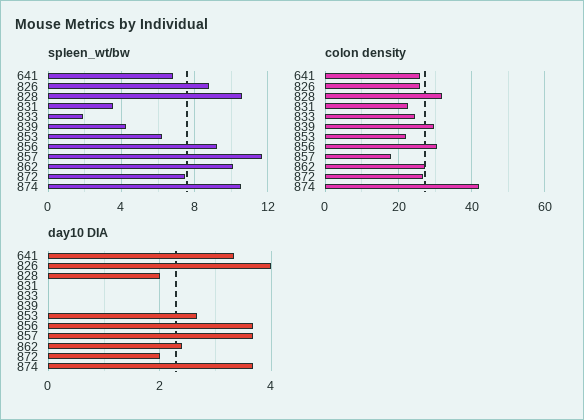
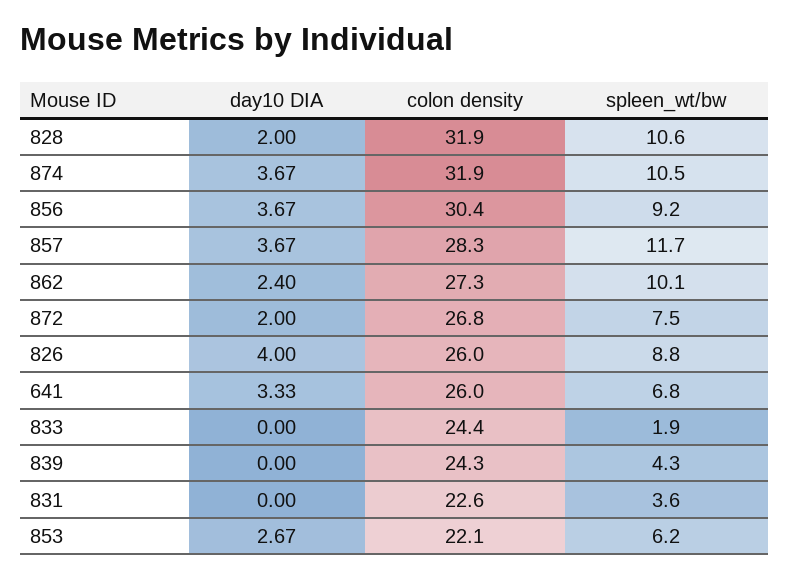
  {
    "spleen_wt/bw": {
      "641": 6.8,
      "826": 8.8,
      "828": 10.6,
      "831": 3.6,
      "833": 1.9,
      "839": 4.3,
      "853": 6.2,
      "856": 9.2,
      "857": 11.7,
      "862": 10.1,
      "872": 7.5,
      "874": 10.5
    },
    "colon density": {
      "641": 26,
      "826": 26,
      "828": 31.9,
      "831": 22.6,
      "833": 24.4,
-     "839": 30,
+     "839": 24.3,
      "853": 22.1,
      "856": 30.4,
-     "857": 18,
+     "857": 28.3,
      "862": 27.3,
      "872": 26.8,
-     "874": 42
+     "874": 31.9
    },
    "day10 DIA": {
      "641": 3.33,
      "826": 4,
      "828": 2,
      "831": 0,
      "833": 0,
      "839": 0,
      "853": 2.67,
      "856": 3.67,
      "857": 3.67,
      "862": 2.4,
      "872": 2,
      "874": 3.67
    }
  }

